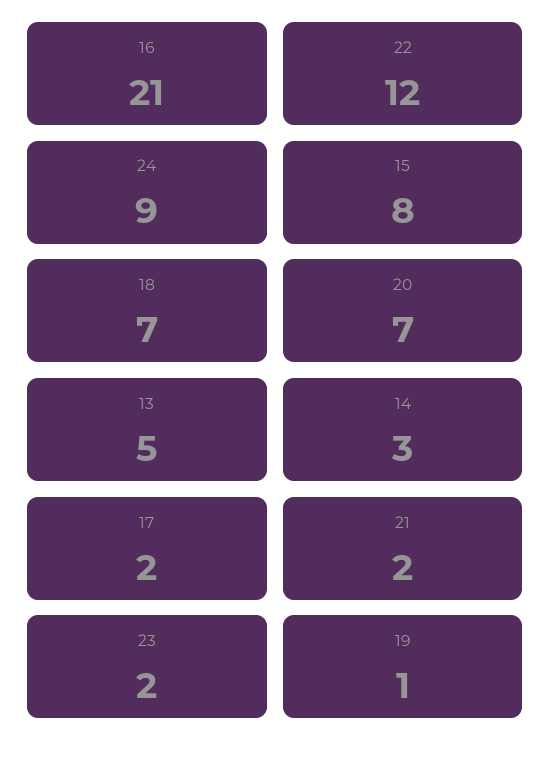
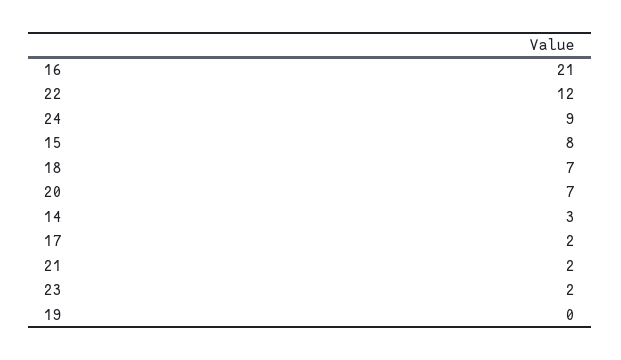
  {
    "16": 21,
    "22": 12,
    "24": 9,
    "15": 8,
    "18": 7,
    "20": 7,
-   "13": 5,
    "14": 3,
    "17": 2,
    "21": 2,
    "23": 2,
-   "19": 1
+   "19": 0
  }

